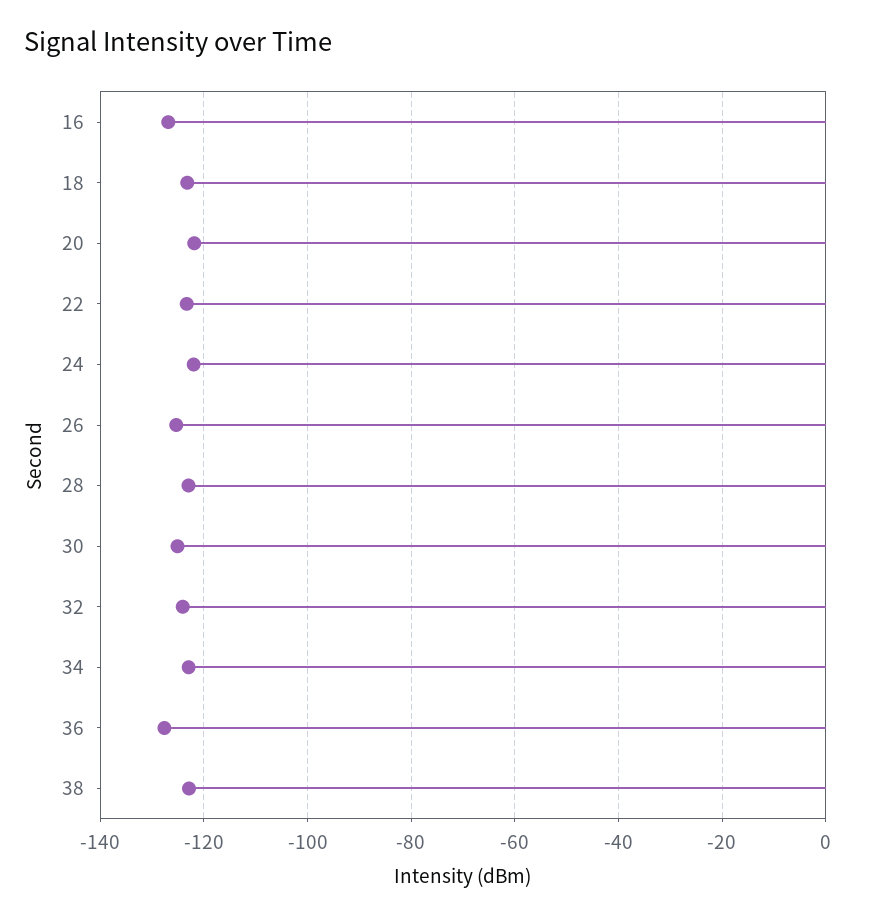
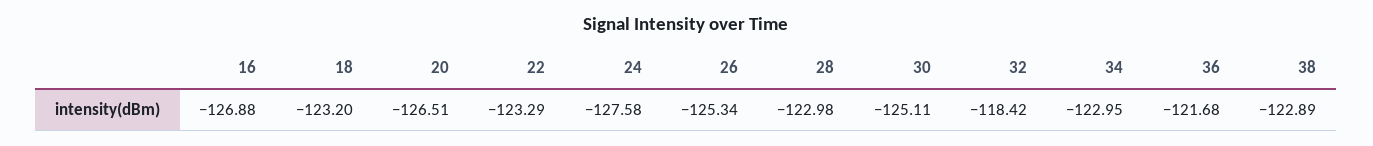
  {
    "16": -126.88,
    "18": -123.2,
-   "20": -122,
+   "20": -126.51,
    "22": -123.29,
-   "24": -122,
+   "24": -127.58,
    "26": -125.34,
    "28": -122.98,
    "30": -125.11,
-   "32": -124,
+   "32": -118.42,
    "34": -122.95,
-   "36": -128,
+   "36": -121.68,
    "38": -122.89
  }

